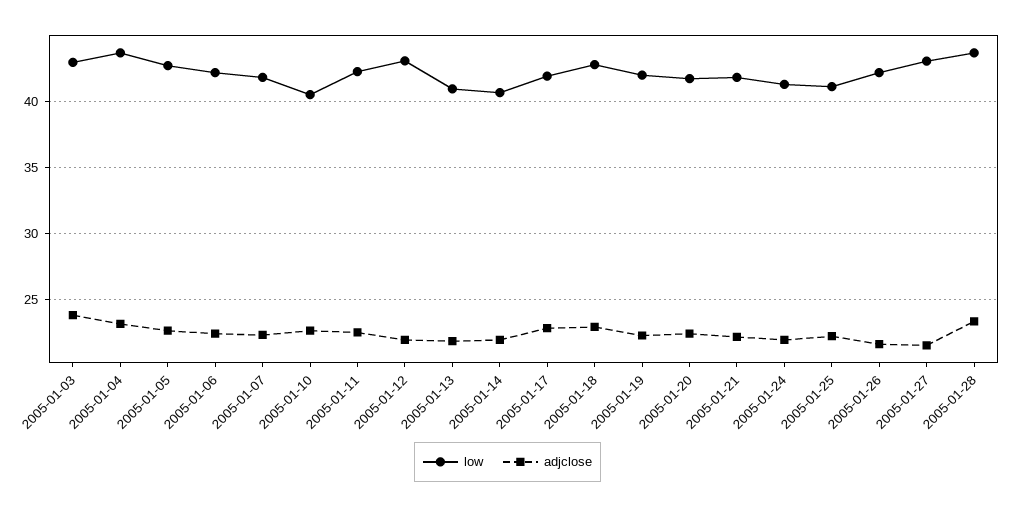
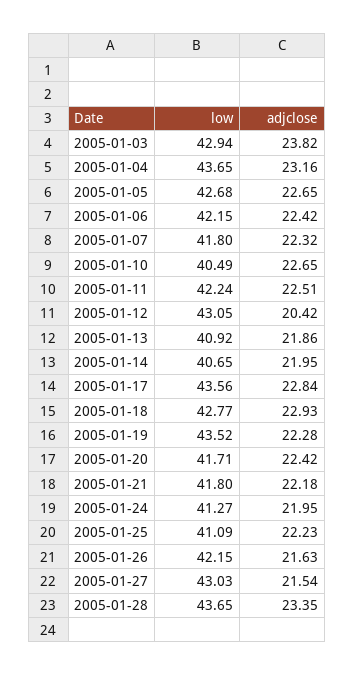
  {
    "low": {
      "2005-01-03": 42.94,
      "2005-01-04": 43.65,
      "2005-01-05": 42.68,
      "2005-01-06": 42.15,
      "2005-01-07": 41.8,
      "2005-01-10": 40.49,
      "2005-01-11": 42.24,
      "2005-01-12": 43.05,
      "2005-01-13": 40.92,
      "2005-01-14": 40.65,
-     "2005-01-17": 42,
+     "2005-01-17": 43.56,
      "2005-01-18": 42.77,
-     "2005-01-19": 42,
+     "2005-01-19": 43.52,
      "2005-01-20": 41.71,
      "2005-01-21": 41.8,
      "2005-01-24": 41.27,
      "2005-01-25": 41.09,
      "2005-01-26": 42.15,
      "2005-01-27": 43.03,
      "2005-01-28": 43.65
    },
    "adjclose": {
      "2005-01-03": 23.82,
      "2005-01-04": 23.16,
      "2005-01-05": 22.65,
      "2005-01-06": 22.42,
      "2005-01-07": 22.32,
      "2005-01-10": 22.65,
      "2005-01-11": 22.51,
-     "2005-01-12": 22,
+     "2005-01-12": 20.42,
      "2005-01-13": 21.86,
      "2005-01-14": 21.95,
      "2005-01-17": 22.84,
      "2005-01-18": 22.93,
      "2005-01-19": 22.28,
      "2005-01-20": 22.42,
      "2005-01-21": 22.18,
      "2005-01-24": 21.95,
      "2005-01-25": 22.23,
      "2005-01-26": 21.63,
      "2005-01-27": 21.54,
      "2005-01-28": 23.35
    }
  }

